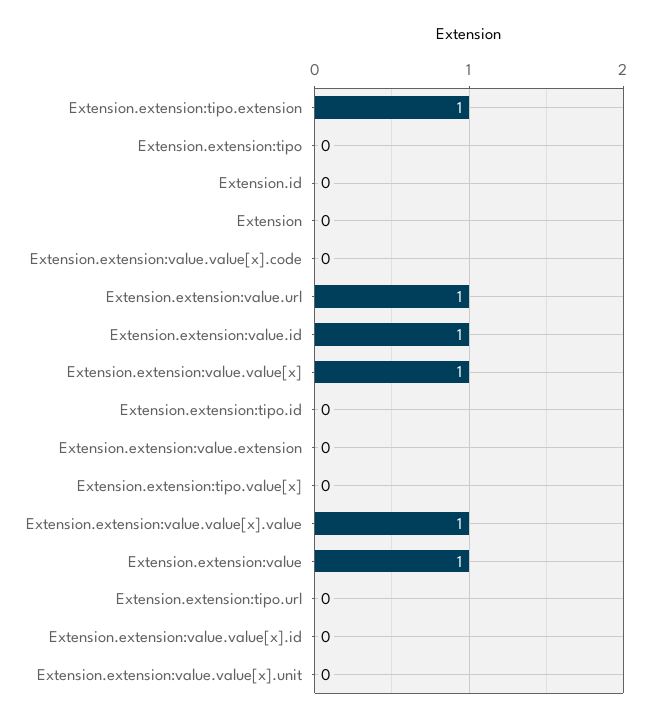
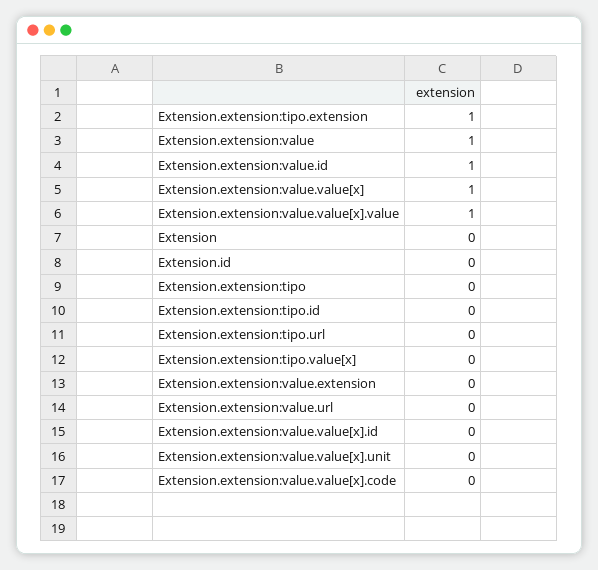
  {
    "Extension.extension:tipo.extension": 1,
    "Extension.extension:tipo": 0,
    "Extension.id": 0,
    "Extension": 0,
    "Extension.extension:value.value[x].code": 0,
-   "Extension.extension:value.url": 1,
+   "Extension.extension:value.url": 0,
    "Extension.extension:value.id": 1,
    "Extension.extension:value.value[x]": 1,
    "Extension.extension:tipo.id": 0,
    "Extension.extension:value.extension": 0,
    "Extension.extension:tipo.value[x]": 0,
    "Extension.extension:value.value[x].value": 1,
    "Extension.extension:value": 1,
    "Extension.extension:tipo.url": 0,
    "Extension.extension:value.value[x].id": 0,
    "Extension.extension:value.value[x].unit": 0
  }

